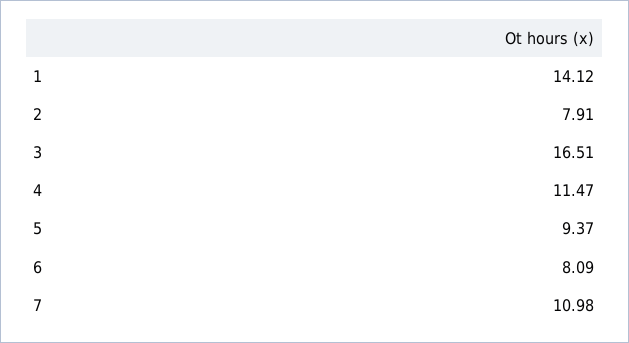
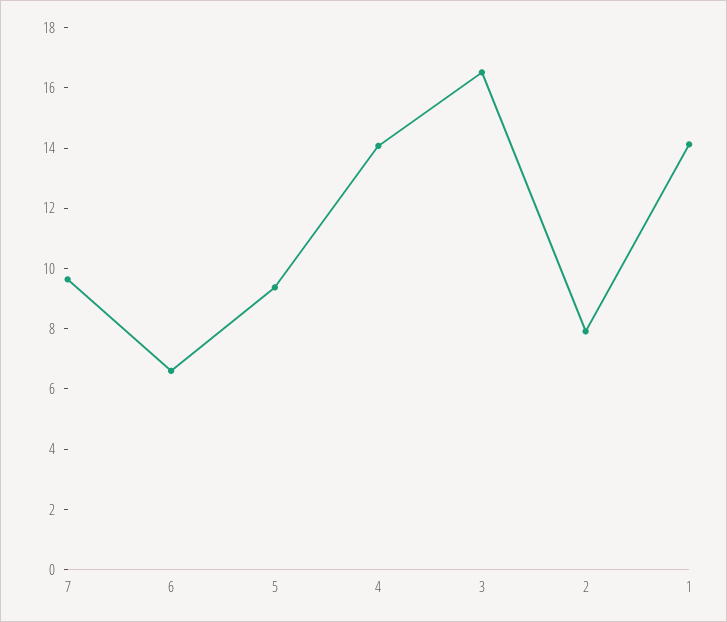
  {
    "1": 14.12,
    "2": 7.91,
    "3": 16.51,
-   "4": 11.47,
+   "4": 14,
    "5": 9.37,
-   "6": 8.09,
+   "6": 6.5,
-   "7": 10.98
+   "7": 9.5
  }

